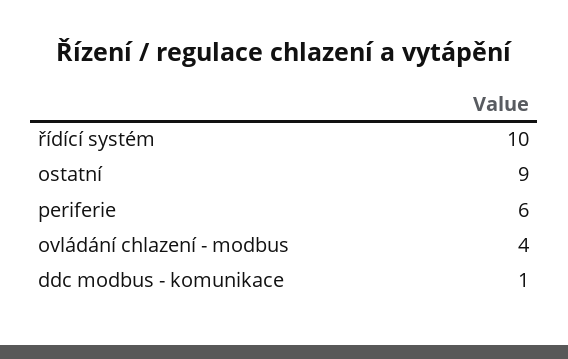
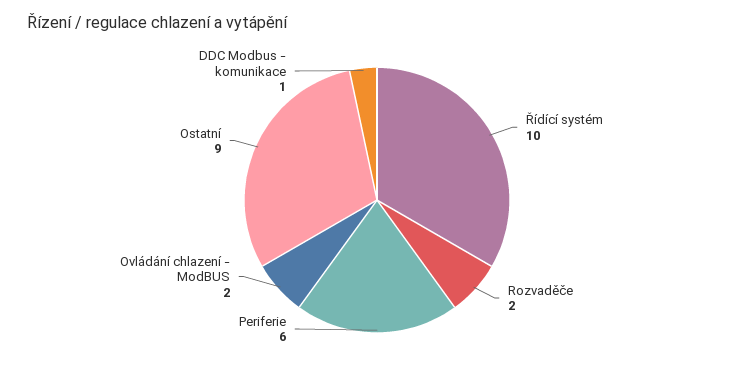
  {
    "řídící systém": 10,
    "ostatní": 9,
    "periferie": 6,
-   "ovládání chlazení - modbus": 4,
+   "ovládání chlazení - modbus": 2,
-   "ddc modbus - komunikace": 1
+   "ddc modbus - komunikace": 1,
+   "Rozvaděče": 2
  }

